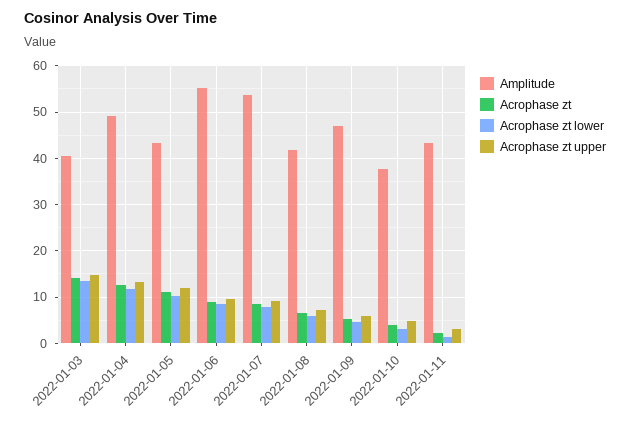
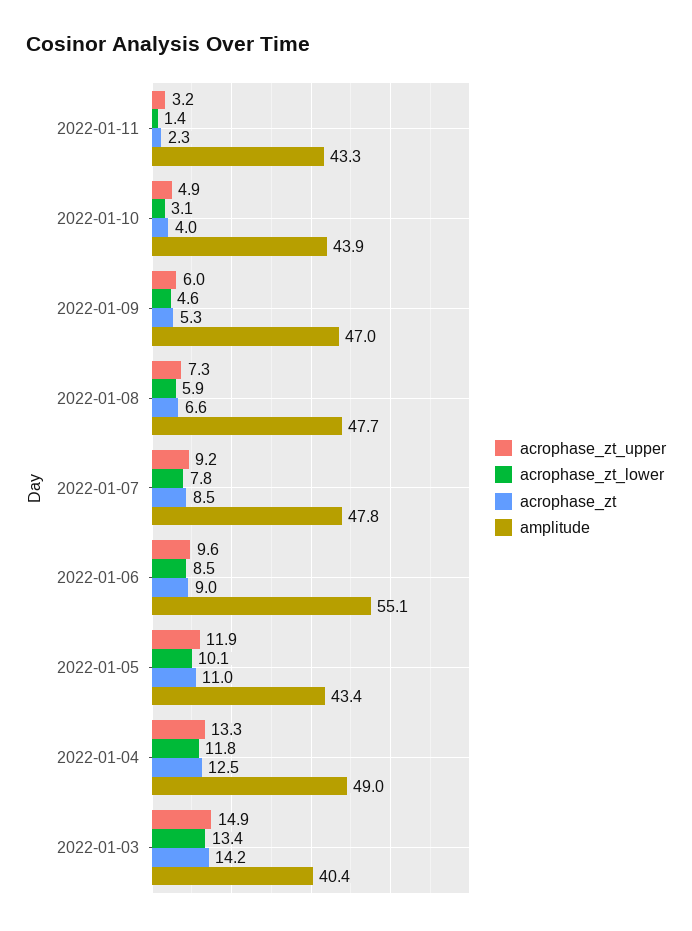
  {
    "Amplitude": {
      "2022-01-03": 40.4,
      "2022-01-04": 49,
      "2022-01-05": 43.4,
      "2022-01-06": 55.1,
-     "2022-01-07": 54,
+     "2022-01-07": 47.8,
-     "2022-01-08": 42,
+     "2022-01-08": 47.7,
      "2022-01-09": 47,
-     "2022-01-10": 38,
+     "2022-01-10": 43.9,
      "2022-01-11": 43.3
    },
    "Acrophase zt": {
      "2022-01-03": 14.2,
      "2022-01-04": 12.5,
      "2022-01-05": 11,
      "2022-01-06": 9,
      "2022-01-07": 8.5,
      "2022-01-08": 6.6,
      "2022-01-09": 5.3,
      "2022-01-10": 4,
      "2022-01-11": 2.3
    },
    "Acrophase zt lower": {
      "2022-01-03": 13.4,
      "2022-01-04": 11.8,
      "2022-01-05": 10.1,
      "2022-01-06": 8.5,
      "2022-01-07": 7.8,
      "2022-01-08": 5.9,
      "2022-01-09": 4.6,
      "2022-01-10": 3.1,
      "2022-01-11": 1.4
    },
    "Acrophase zt upper": {
      "2022-01-03": 14.9,
      "2022-01-04": 13.3,
      "2022-01-05": 11.9,
      "2022-01-06": 9.6,
      "2022-01-07": 9.2,
      "2022-01-08": 7.3,
      "2022-01-09": 6,
      "2022-01-10": 4.9,
      "2022-01-11": 3.2
    }
  }

